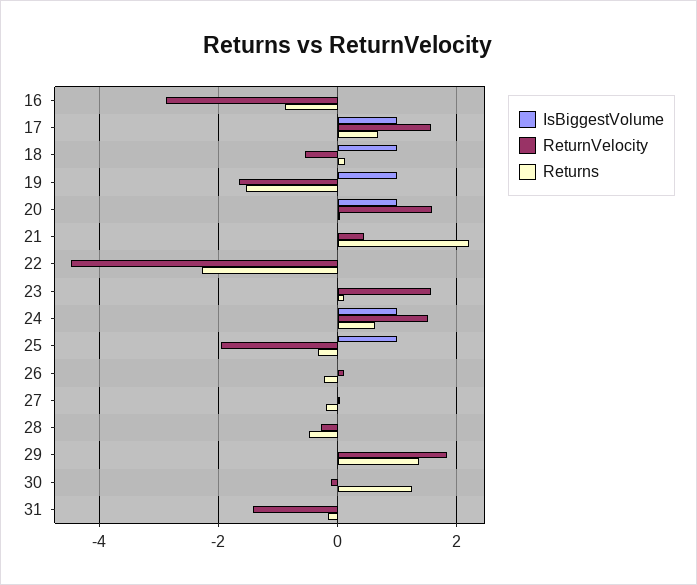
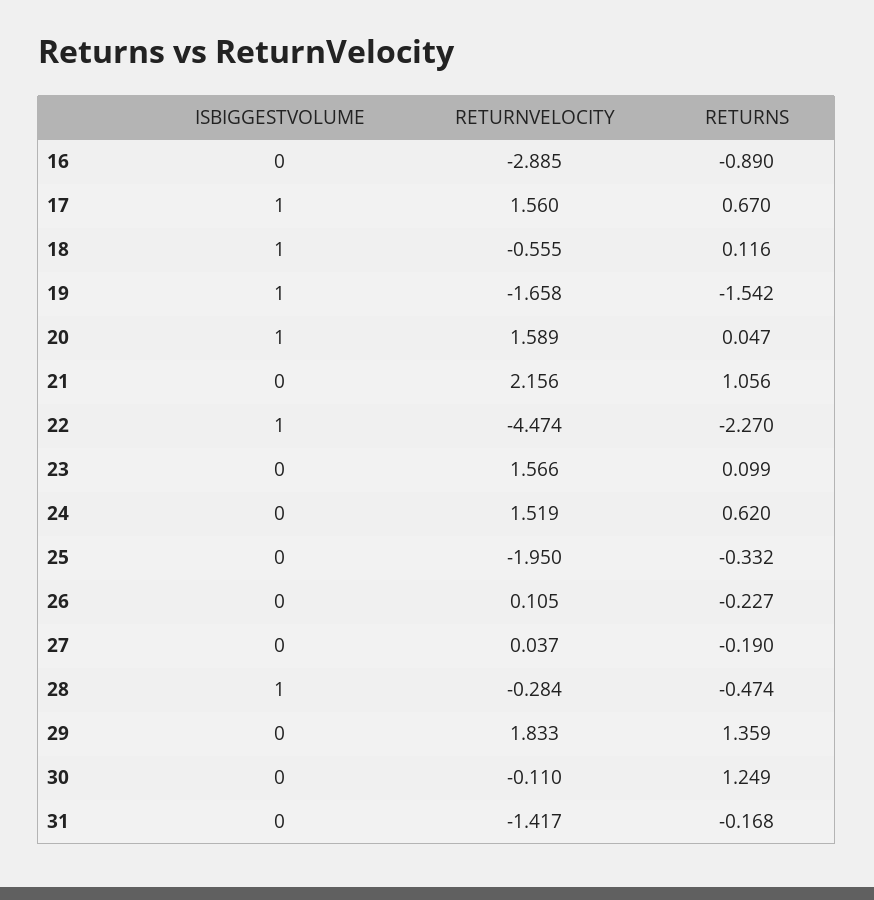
  {
    "IsBiggestVolume": {
      "16": 0,
      "17": 1,
      "18": 1,
      "19": 1,
      "20": 1,
      "21": 0,
-     "22": 0,
+     "22": 1,
      "23": 0,
-     "24": 1,
+     "24": 0,
-     "25": 1,
+     "25": 0,
      "26": 0,
      "27": 0,
-     "28": 0,
+     "28": 1,
      "29": 0,
      "30": 0,
      "31": 0
    },
    "ReturnVelocity": {
      "16": -2.885,
      "17": 1.56,
      "18": -0.555,
      "19": -1.658,
      "20": 1.589,
-     "21": 0.4,
+     "21": 2.156,
      "22": -4.474,
      "23": 1.566,
      "24": 1.519,
      "25": -1.95,
      "26": 0.105,
      "27": 0.037,
      "28": -0.284,
      "29": 1.833,
      "30": -0.11,
      "31": -1.417
    },
    "Returns": {
      "16": -0.89,
      "17": 0.67,
      "18": 0.116,
      "19": -1.542,
      "20": 0.047,
-     "21": 2.2,
+     "21": 1.056,
      "22": -2.27,
      "23": 0.099,
      "24": 0.62,
      "25": -0.332,
      "26": -0.227,
      "27": -0.19,
      "28": -0.474,
      "29": 1.359,
      "30": 1.249,
      "31": -0.168
    }
  }

